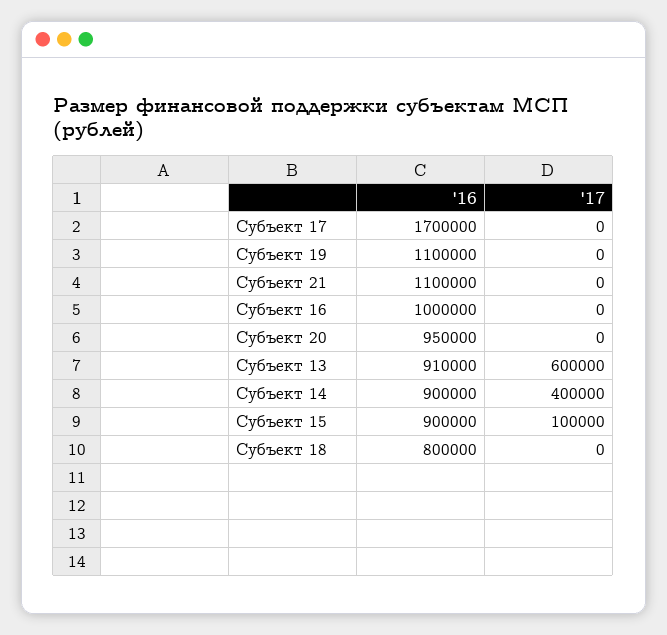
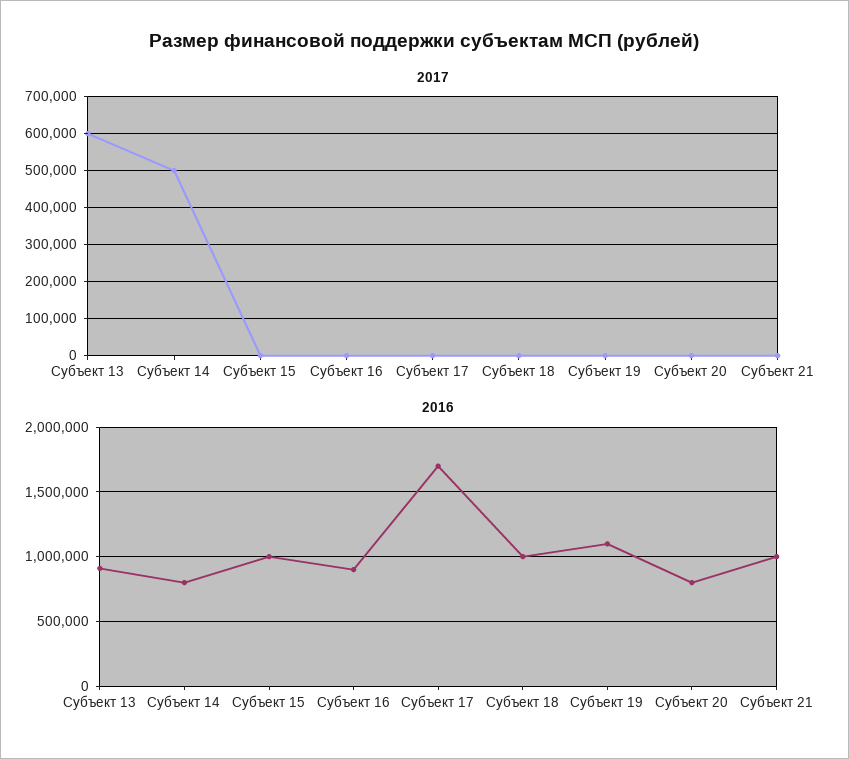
  {
    "'16": {
      "Субъект 17": 1700000,
      "Субъект 19": 1100000,
-     "Субъект 21": 1100000,
+     "Субъект 21": 1000000,
-     "Субъект 16": 1000000,
+     "Субъект 16": 900000,
-     "Субъект 20": 950000,
+     "Субъект 20": 800000,
      "Субъект 13": 910000,
-     "Субъект 14": 900000,
+     "Субъект 14": 800000,
-     "Субъект 15": 900000,
+     "Субъект 15": 1000000,
-     "Субъект 18": 800000
+     "Субъект 18": 1000000
    },
    "'17": {
      "Субъект 17": 0,
      "Субъект 19": 0,
      "Субъект 21": 0,
      "Субъект 16": 0,
      "Субъект 20": 0,
      "Субъект 13": 600000,
-     "Субъект 14": 400000,
+     "Субъект 14": 500000,
-     "Субъект 15": 100000,
+     "Субъект 15": 0,
      "Субъект 18": 0
    }
  }

